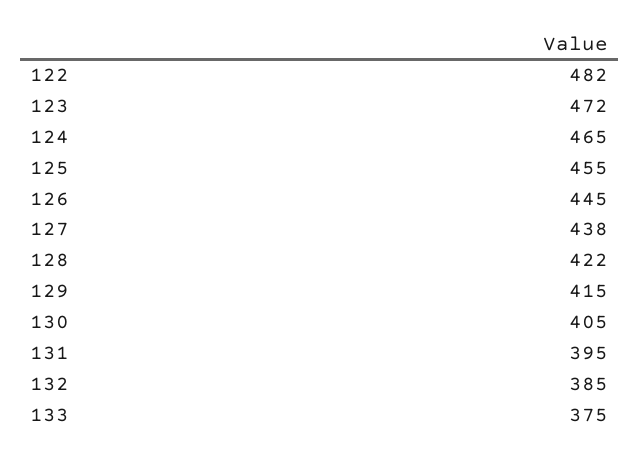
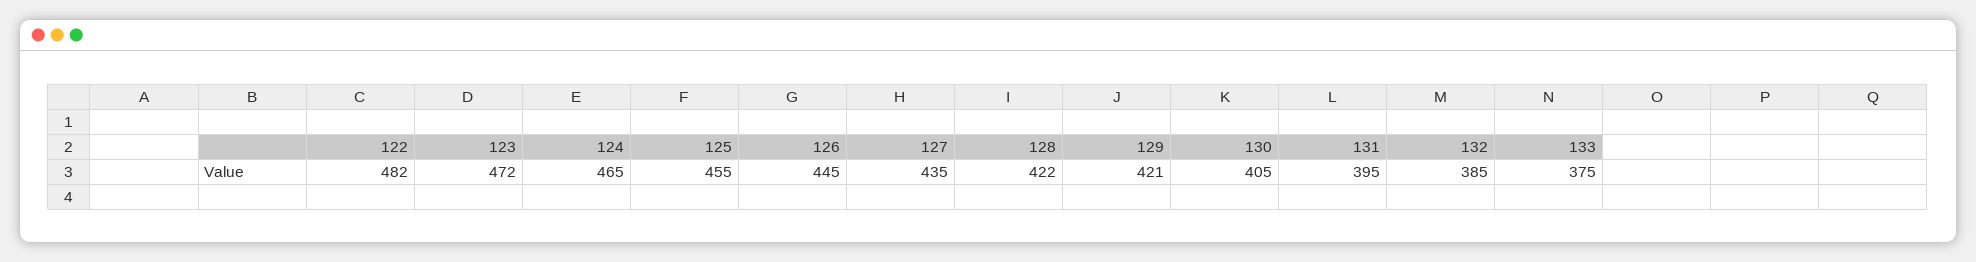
  {
    "122": 482,
    "123": 472,
    "124": 465,
    "125": 455,
    "126": 445,
-   "127": 438,
+   "127": 435,
    "128": 422,
-   "129": 415,
+   "129": 421,
    "130": 405,
    "131": 395,
    "132": 385,
    "133": 375
  }

